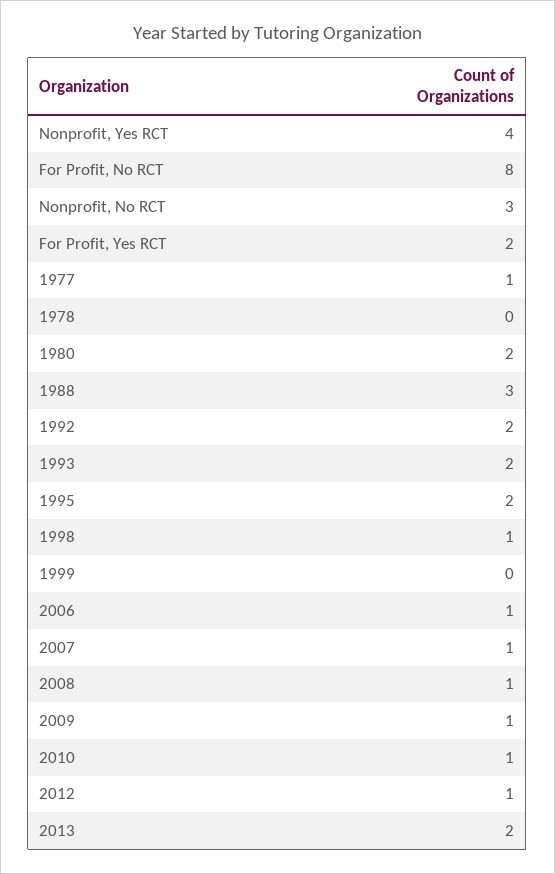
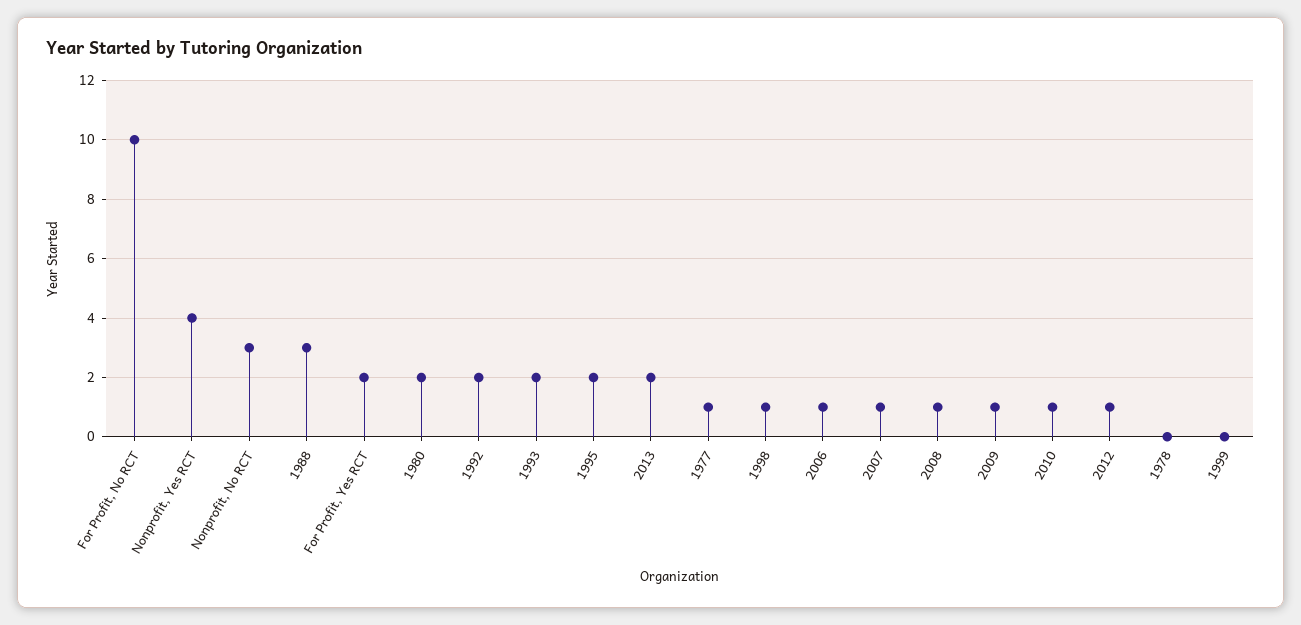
  {
    "Nonprofit, Yes RCT": 4,
-   "For Profit, No RCT": 8,
+   "For Profit, No RCT": 10,
    "Nonprofit, No RCT": 3,
    "For Profit, Yes RCT": 2,
    "1977": 1,
    "1978": 0,
    "1980": 2,
    "1988": 3,
    "1992": 2,
    "1993": 2,
    "1995": 2,
    "1998": 1,
    "1999": 0,
    "2006": 1,
    "2007": 1,
    "2008": 1,
    "2009": 1,
    "2010": 1,
    "2012": 1,
    "2013": 2
  }

